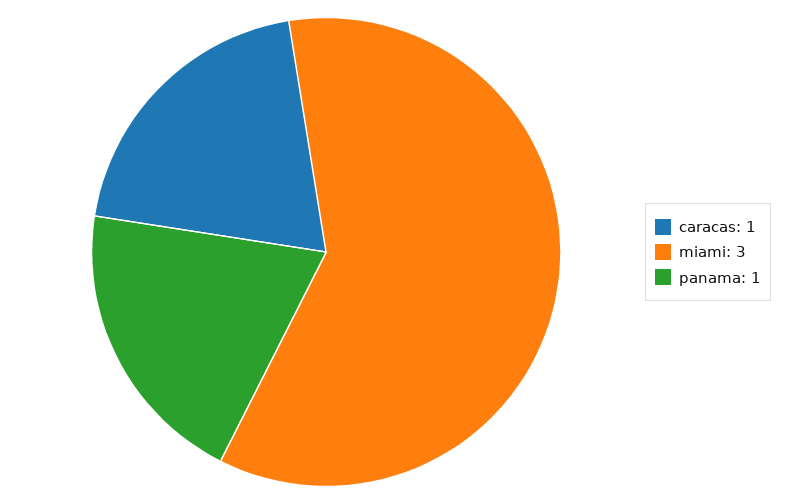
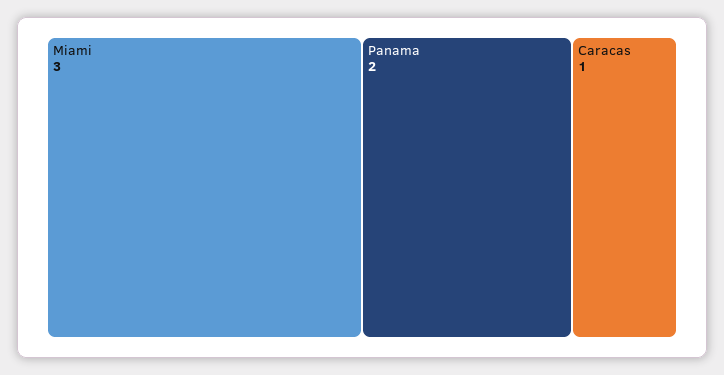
  {
    "caracas": 1,
    "miami": 3,
-   "panama": 1
+   "panama": 2
  }

